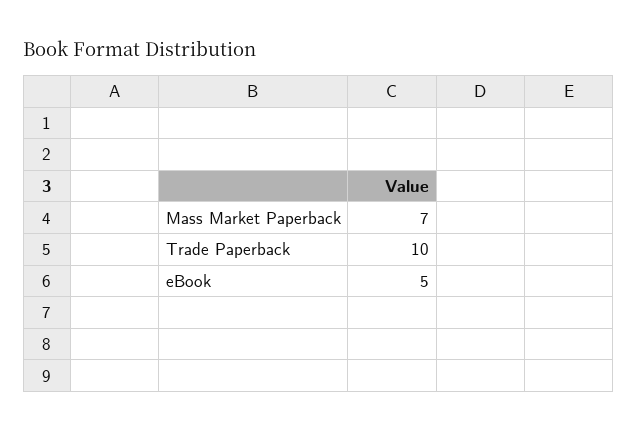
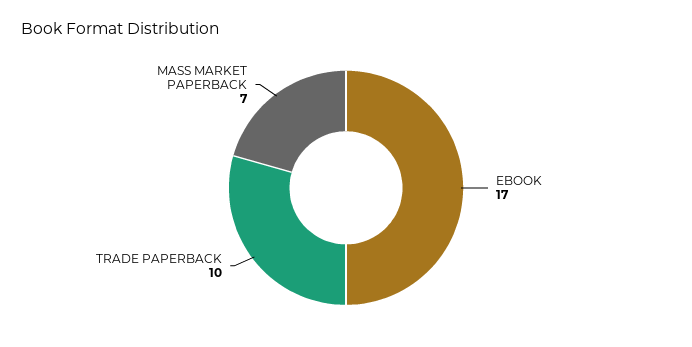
  {
    "Mass Market Paperback": 7,
    "Trade Paperback": 10,
-   "eBook": 5
+   "eBook": 17
  }

